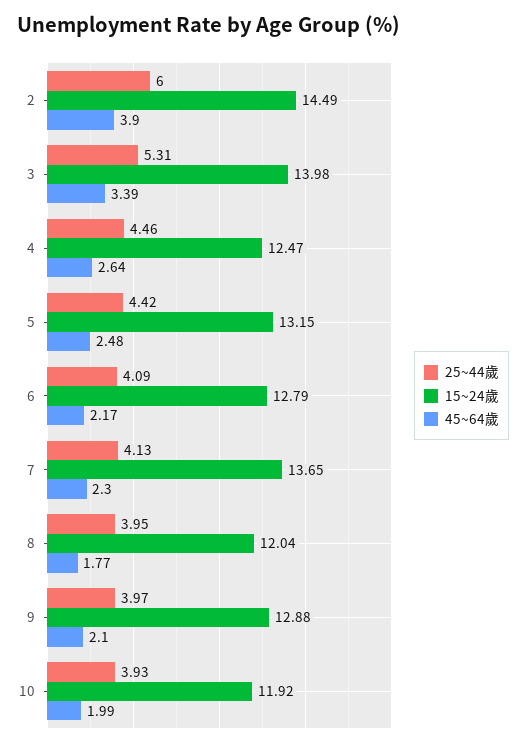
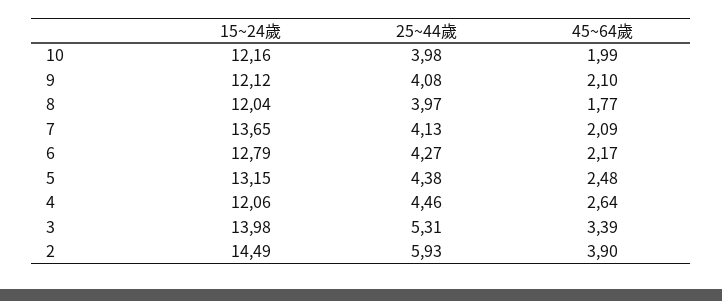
  {
    "25~44歲": {
-     "2": 6,
+     "2": 5.93,
      "3": 5.31,
      "4": 4.46,
-     "5": 4.42,
+     "5": 4.38,
-     "6": 4.09,
+     "6": 4.27,
      "7": 4.13,
-     "8": 3.95,
+     "8": 3.97,
-     "9": 3.97,
+     "9": 4.08,
-     "10": 3.93
+     "10": 3.98
    },
    "15~24歲": {
      "2": 14.49,
      "3": 13.98,
-     "4": 12.47,
+     "4": 12.06,
      "5": 13.15,
      "6": 12.79,
      "7": 13.65,
      "8": 12.04,
-     "9": 12.88,
+     "9": 12.12,
-     "10": 11.92
+     "10": 12.16
    },
    "45~64歲": {
      "2": 3.9,
      "3": 3.39,
      "4": 2.64,
      "5": 2.48,
      "6": 2.17,
-     "7": 2.3,
+     "7": 2.09,
      "8": 1.77,
      "9": 2.1,
      "10": 1.99
    }
  }

